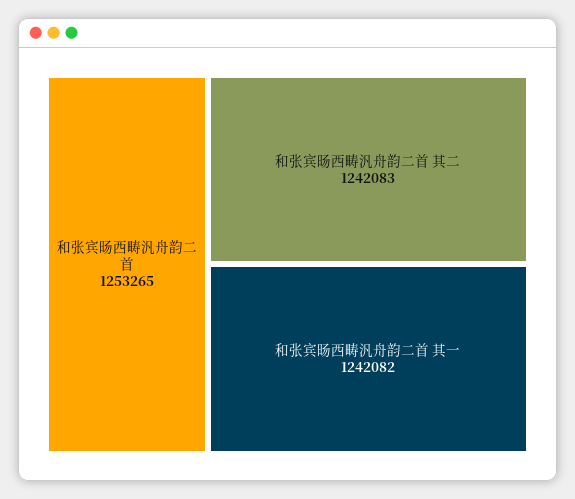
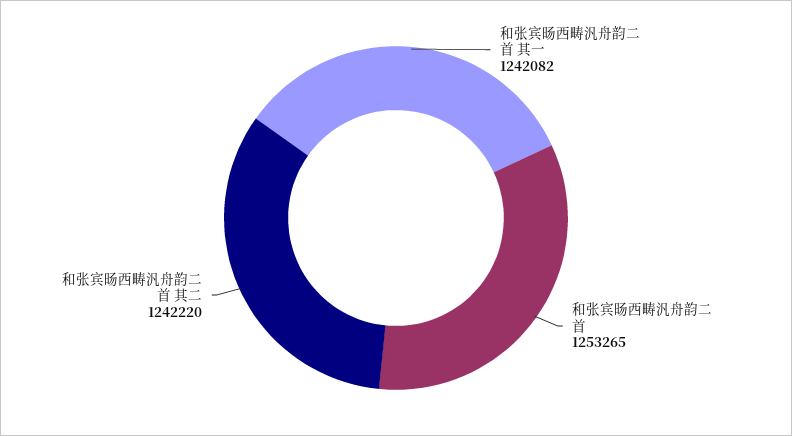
  {
    "和张宾旸西畴汎舟韵二首": 1253265,
-   "和张宾旸西畴汎舟韵二首 其二": 1242083,
+   "和张宾旸西畴汎舟韵二首 其二": 1242220,
    "和张宾旸西畴汎舟韵二首 其一": 1242082
  }

